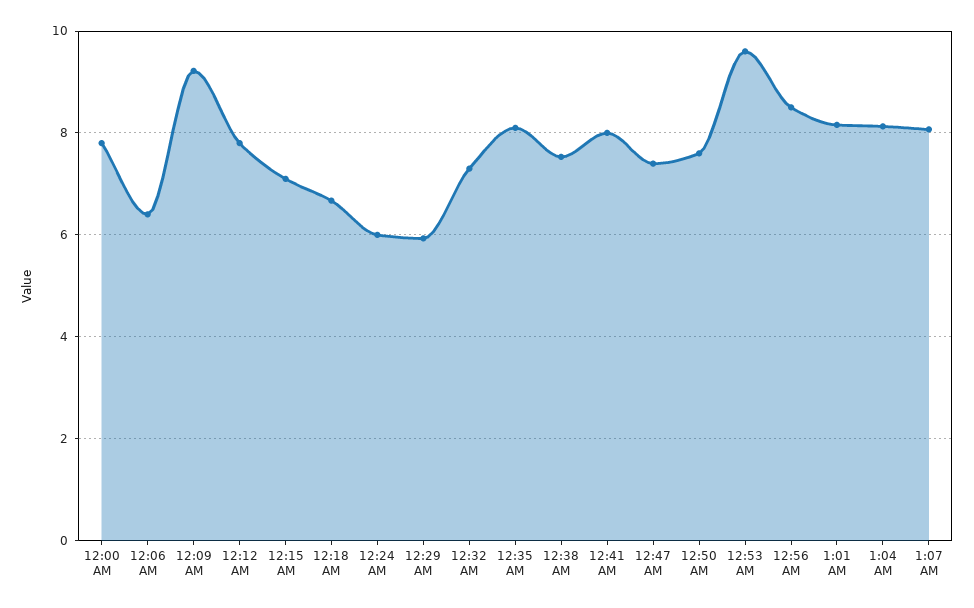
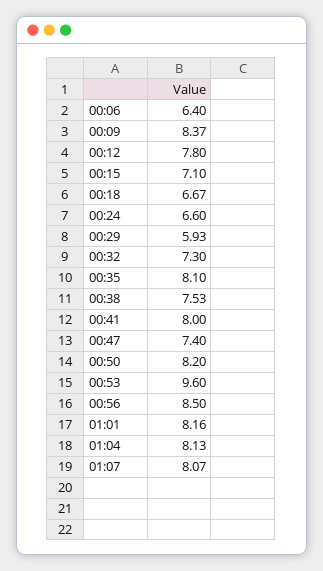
  {
-   "12:00 AM": 7.8,
    "12:06 AM": 6.4,
-   "12:09 AM": 9.2,
+   "12:09 AM": 8.37,
    "12:12 AM": 7.8,
    "12:15 AM": 7.1,
    "12:18 AM": 6.67,
-   "12:24 AM": 6,
+   "12:24 AM": 6.6,
    "12:29 AM": 5.93,
    "12:32 AM": 7.3,
    "12:35 AM": 8.1,
    "12:38 AM": 7.53,
    "12:41 AM": 8,
    "12:47 AM": 7.4,
-   "12:50 AM": 7.6,
+   "12:50 AM": 8.2,
    "12:53 AM": 9.6,
    "12:56 AM": 8.5,
    "1:01 AM": 8.16,
    "1:04 AM": 8.13,
    "1:07 AM": 8.07
  }

